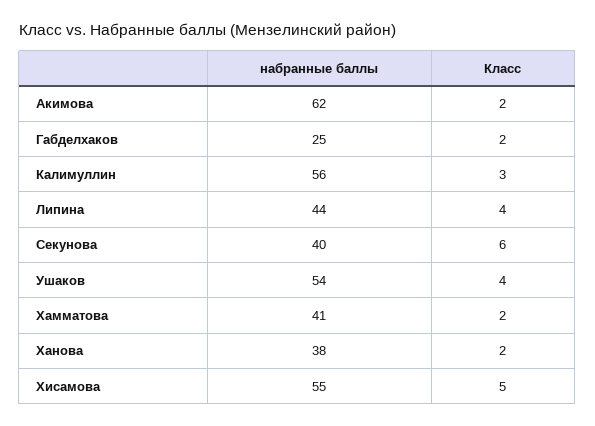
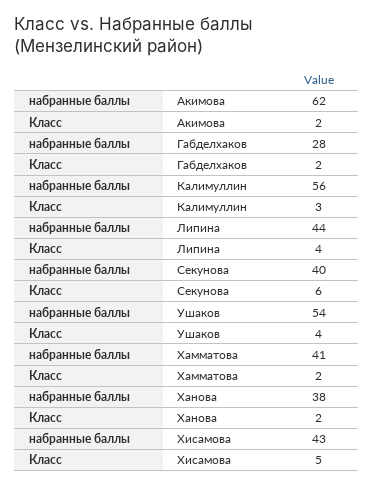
  {
    "набранные баллы": {
      "Акимова": 62,
-     "Габделхаков": 25,
+     "Габделхаков": 28,
      "Калимуллин": 56,
      "Липина": 44,
      "Секунова": 40,
      "Ушаков": 54,
      "Хамматова": 41,
      "Ханова": 38,
-     "Хисамова": 55
+     "Хисамова": 43
    },
    "Класс": {
      "Акимова": 2,
      "Габделхаков": 2,
      "Калимуллин": 3,
      "Липина": 4,
      "Секунова": 6,
      "Ушаков": 4,
      "Хамматова": 2,
      "Ханова": 2,
      "Хисамова": 5
    }
  }

